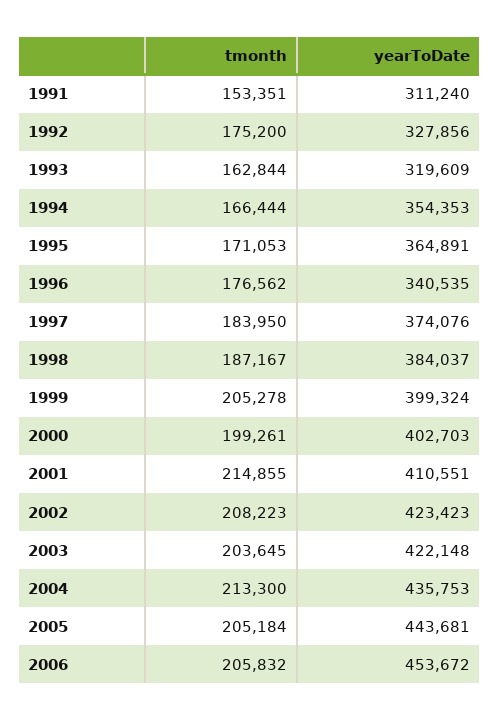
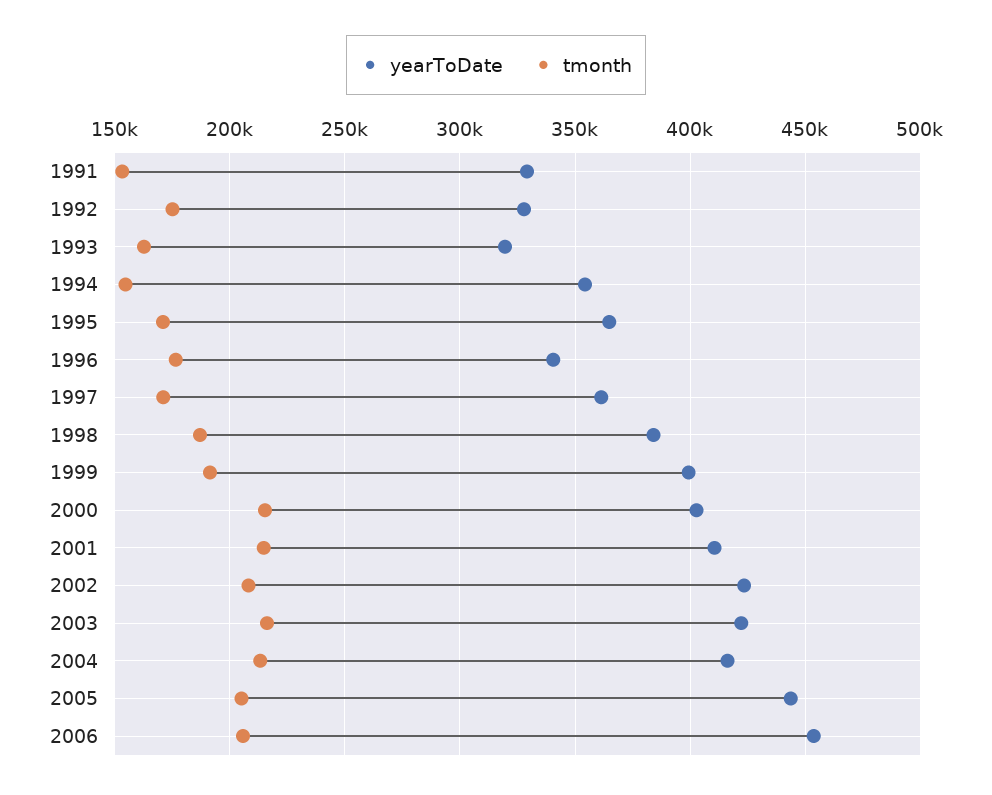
  {
    "tmonth": {
      "1991": 153351,
      "1992": 175200,
      "1993": 162844,
-     "1994": 166444,
+     "1994": 155000,
      "1995": 171053,
      "1996": 176562,
-     "1997": 183950,
+     "1997": 170000,
      "1998": 187167,
-     "1999": 205278,
+     "1999": 190000,
-     "2000": 199261,
+     "2000": 215000,
      "2001": 214855,
      "2002": 208223,
-     "2003": 203645,
+     "2003": 215000,
      "2004": 213300,
      "2005": 205184,
      "2006": 205832
    },
    "yearToDate": {
-     "1991": 311240,
+     "1991": 330000,
      "1992": 327856,
      "1993": 319609,
      "1994": 354353,
      "1995": 364891,
      "1996": 340535,
-     "1997": 374076,
+     "1997": 360000,
      "1998": 384037,
      "1999": 399324,
      "2000": 402703,
      "2001": 410551,
      "2002": 423423,
      "2003": 422148,
-     "2004": 435753,
+     "2004": 415000,
      "2005": 443681,
      "2006": 453672
    }
  }

